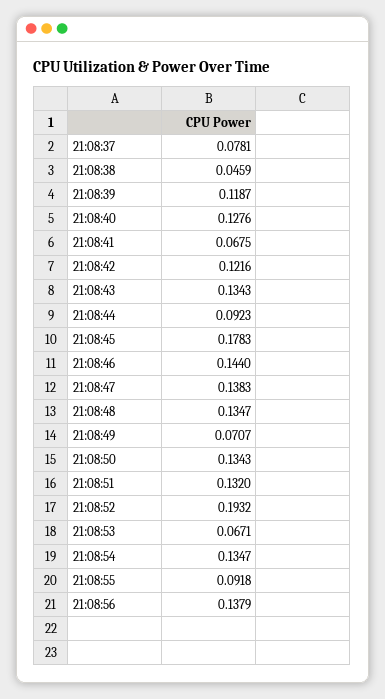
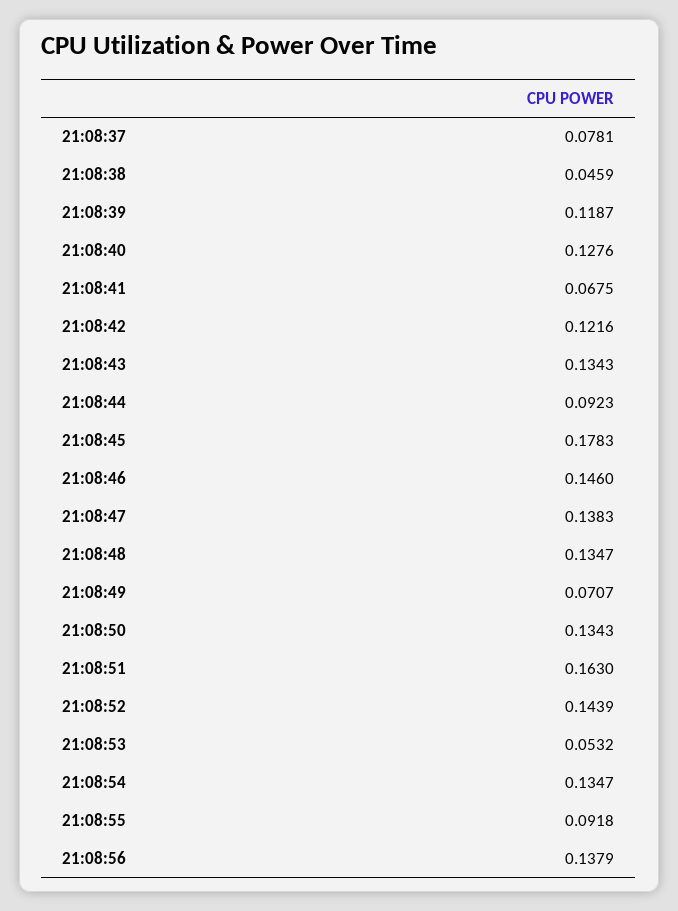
  {
    "21:08:37": 0.0781,
    "21:08:38": 0.0459,
    "21:08:39": 0.1187,
    "21:08:40": 0.1276,
    "21:08:41": 0.0675,
    "21:08:42": 0.1216,
    "21:08:43": 0.1343,
    "21:08:44": 0.0923,
    "21:08:45": 0.1783,
-   "21:08:46": 0.144,
+   "21:08:46": 0.146,
    "21:08:47": 0.1383,
    "21:08:48": 0.1347,
    "21:08:49": 0.0707,
    "21:08:50": 0.1343,
-   "21:08:51": 0.132,
+   "21:08:51": 0.163,
-   "21:08:52": 0.1932,
+   "21:08:52": 0.1439,
-   "21:08:53": 0.0671,
+   "21:08:53": 0.0532,
    "21:08:54": 0.1347,
    "21:08:55": 0.0918,
    "21:08:56": 0.1379
  }

